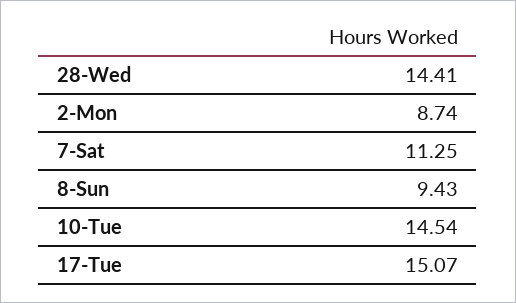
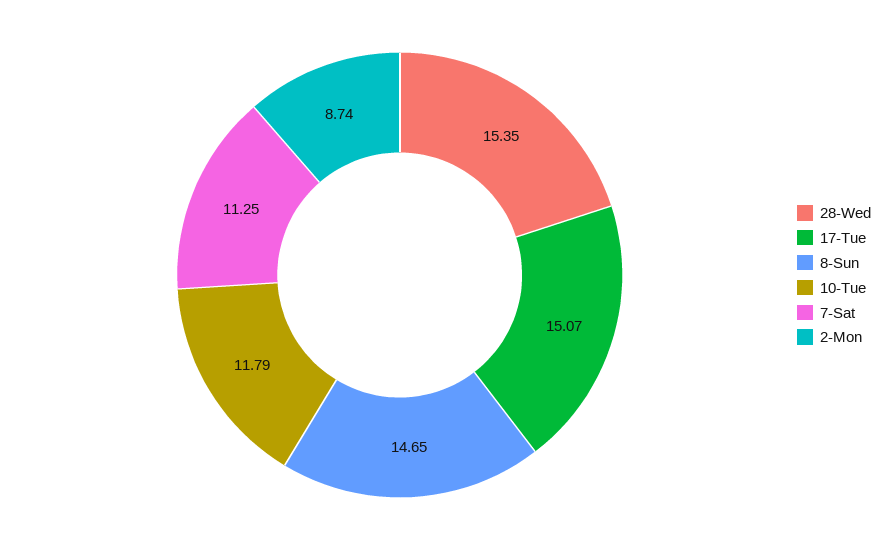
  {
-   "28-Wed": 14.41,
+   "28-Wed": 15.35,
    "2-Mon": 8.74,
    "7-Sat": 11.25,
-   "8-Sun": 9.43,
+   "8-Sun": 14.65,
-   "10-Tue": 14.54,
+   "10-Tue": 11.79,
    "17-Tue": 15.07
  }

